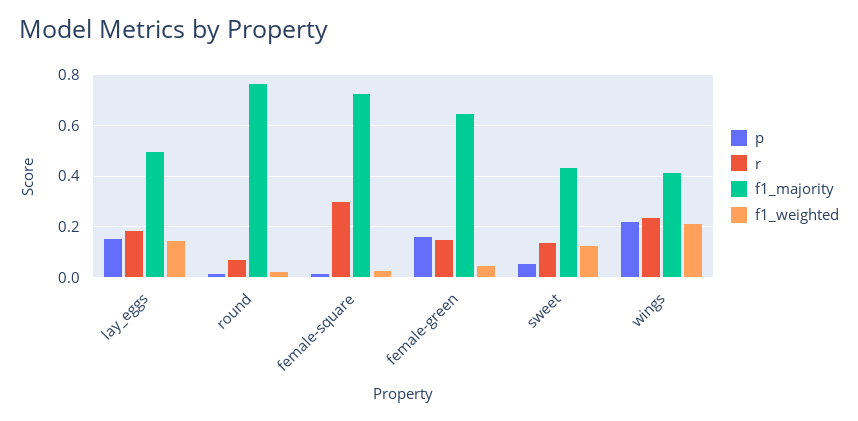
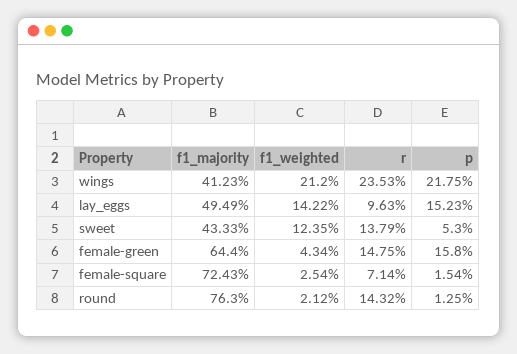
  {
    "p": {
      "lay_eggs": 0.1523,
      "round": 0.0125,
      "female-square": 0.0154,
      "female-green": 0.158,
      "sweet": 0.053,
      "wings": 0.2175
    },
    "r": {
-     "lay_eggs": 0.175,
+     "lay_eggs": 0.0963,
-     "round": 0.075,
+     "round": 0.1432,
-     "female-square": 0.3,
+     "female-square": 0.0714,
      "female-green": 0.1475,
      "sweet": 0.1379,
      "wings": 0.2353
    },
    "f1_majority": {
      "lay_eggs": 0.4949,
      "round": 0.763,
      "female-square": 0.7243,
      "female-green": 0.644,
      "sweet": 0.4333,
      "wings": 0.4123
    },
    "f1_weighted": {
      "lay_eggs": 0.1422,
      "round": 0.0212,
      "female-square": 0.0254,
      "female-green": 0.0434,
      "sweet": 0.1235,
      "wings": 0.212
    }
  }

